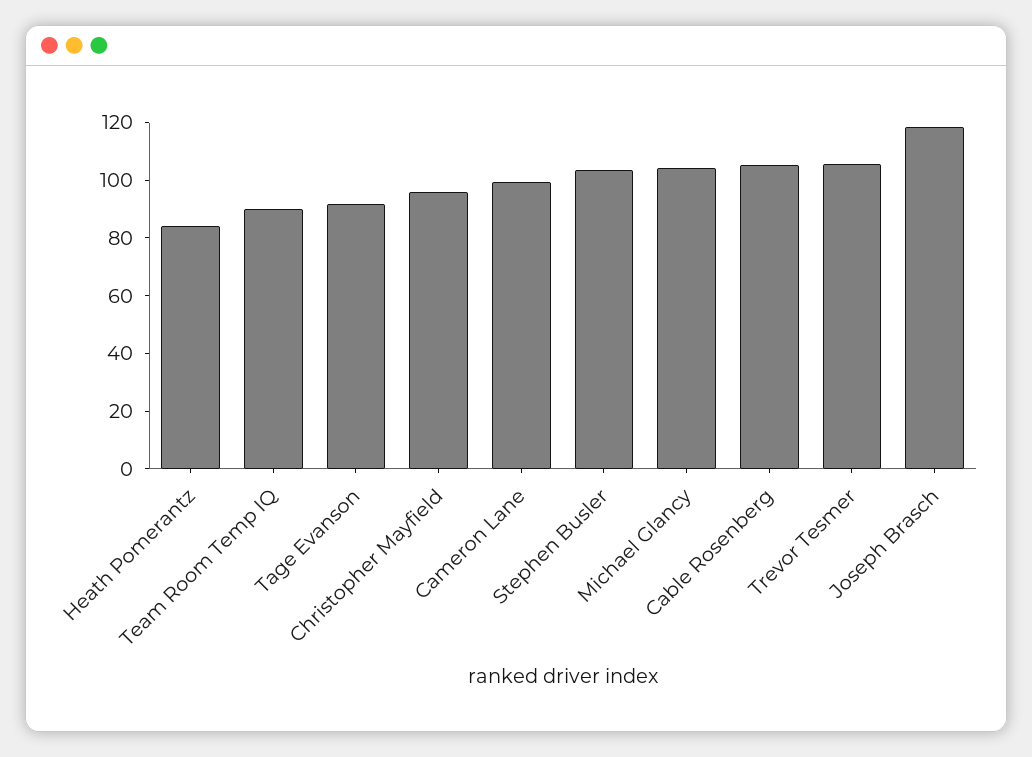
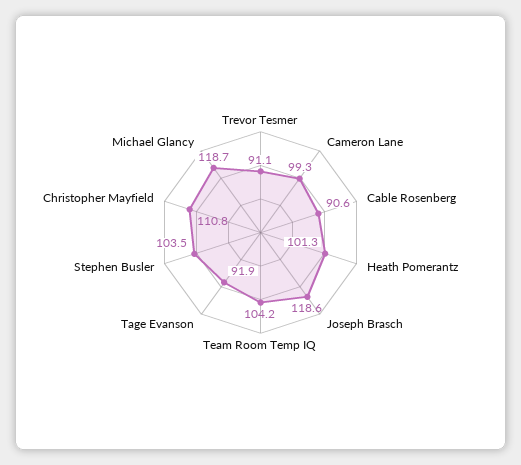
  {
-   "Heath Pomerantz": 85,
+   "Heath Pomerantz": 101.3,
-   "Team Room Temp IQ": 90,
+   "Team Room Temp IQ": 104.2,
    "Tage Evanson": 91.9,
-   "Christopher Mayfield": 95,
+   "Christopher Mayfield": 110.8,
    "Cameron Lane": 99.3,
    "Stephen Busler": 103.5,
-   "Michael Glancy": 105,
+   "Michael Glancy": 118.7,
-   "Cable Rosenberg": 105,
+   "Cable Rosenberg": 90.6,
-   "Trevor Tesmer": 105,
+   "Trevor Tesmer": 91.1,
    "Joseph Brasch": 118.6
  }

